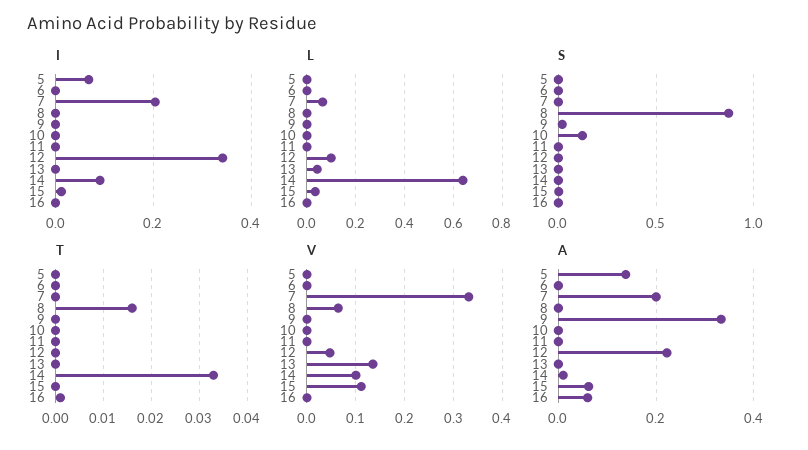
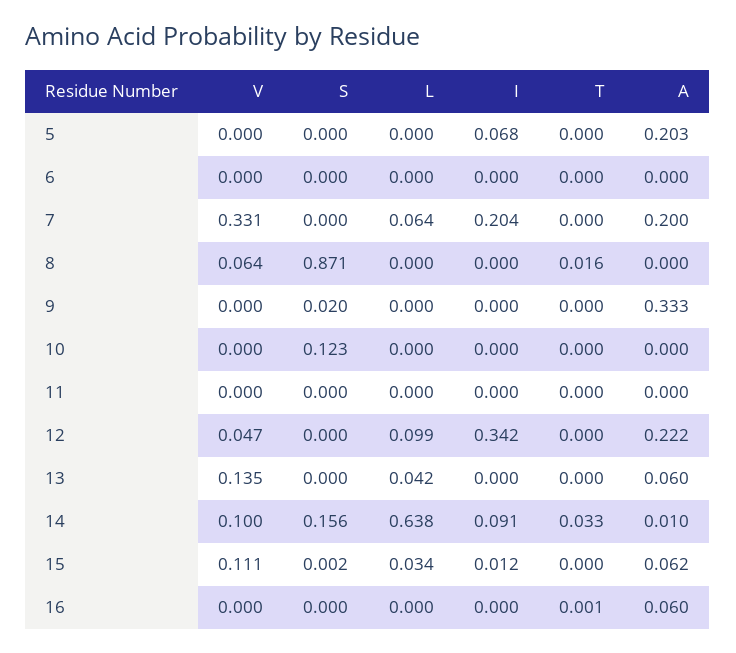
  {
    "I": {
      "5": 0.068,
      "6": 0,
      "7": 0.204,
      "8": 0,
      "9": 0,
      "10": 0,
      "11": 0,
      "12": 0.342,
      "13": 0,
      "14": 0.091,
      "15": 0.012,
      "16": 0
    },
    "L": {
      "5": 0,
      "6": 0,
      "7": 0.064,
      "8": 0,
      "9": 0,
      "10": 0,
      "11": 0,
      "12": 0.099,
      "13": 0.042,
      "14": 0.638,
      "15": 0.034,
      "16": 0
    },
    "S": {
      "5": 0,
      "6": 0,
      "7": 0,
      "8": 0.871,
      "9": 0.02,
      "10": 0.123,
      "11": 0,
      "12": 0,
      "13": 0,
-     "14": 0,
+     "14": 0.156,
      "15": 0.002,
      "16": 0
    },
    "T": {
      "5": 0,
      "6": 0,
      "7": 0,
      "8": 0.016,
      "9": 0,
      "10": 0,
      "11": 0,
      "12": 0,
      "13": 0,
      "14": 0.033,
      "15": 0,
      "16": 0.001
    },
    "V": {
      "5": 0,
      "6": 0,
      "7": 0.331,
      "8": 0.064,
      "9": 0,
      "10": 0,
      "11": 0,
      "12": 0.047,
      "13": 0.135,
      "14": 0.1,
      "15": 0.111,
      "16": 0
    },
    "A": {
-     "5": 0.14,
+     "5": 0.203,
      "6": 0,
      "7": 0.2,
      "8": 0,
      "9": 0.333,
      "10": 0,
      "11": 0,
      "12": 0.222,
-     "13": 0,
+     "13": 0.06,
      "14": 0.01,
      "15": 0.062,
      "16": 0.06
    }
  }

